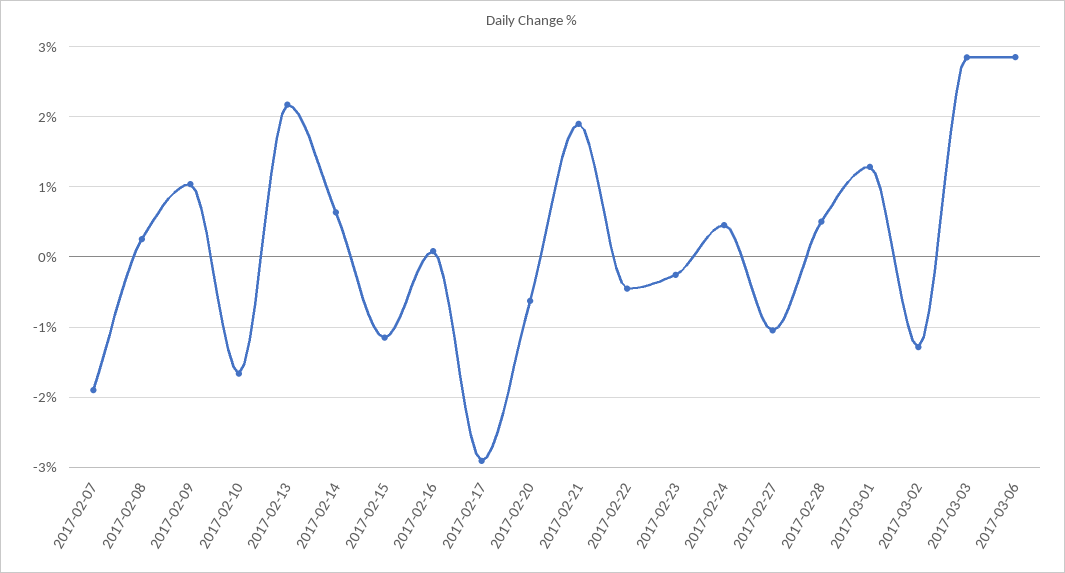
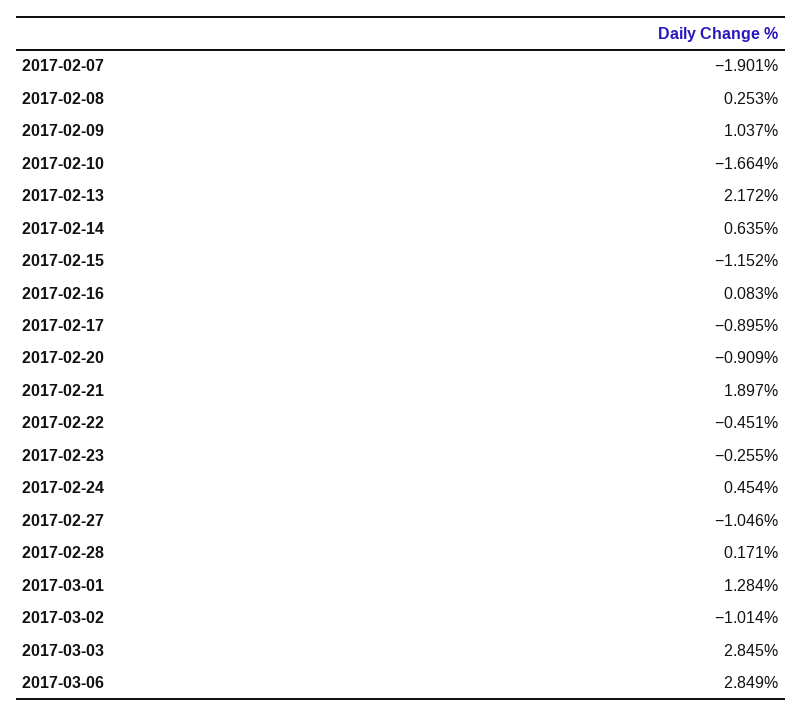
  {
    "2017-02-07": -1.901,
    "2017-02-08": 0.253,
    "2017-02-09": 1.037,
    "2017-02-10": -1.664,
    "2017-02-13": 2.172,
    "2017-02-14": 0.635,
    "2017-02-15": -1.152,
    "2017-02-16": 0.083,
-   "2017-02-17": -2.9,
+   "2017-02-17": -0.895,
-   "2017-02-20": -0.6,
+   "2017-02-20": -0.909,
    "2017-02-21": 1.897,
    "2017-02-22": -0.451,
    "2017-02-23": -0.255,
    "2017-02-24": 0.454,
    "2017-02-27": -1.046,
-   "2017-02-28": 0.5,
+   "2017-02-28": 0.171,
    "2017-03-01": 1.284,
-   "2017-03-02": -1.3,
+   "2017-03-02": -1.014,
    "2017-03-03": 2.845,
    "2017-03-06": 2.849
  }

